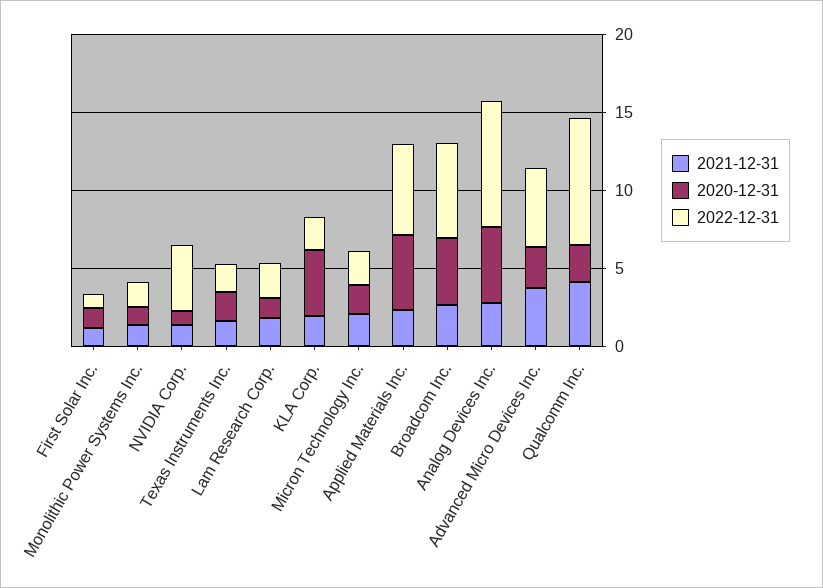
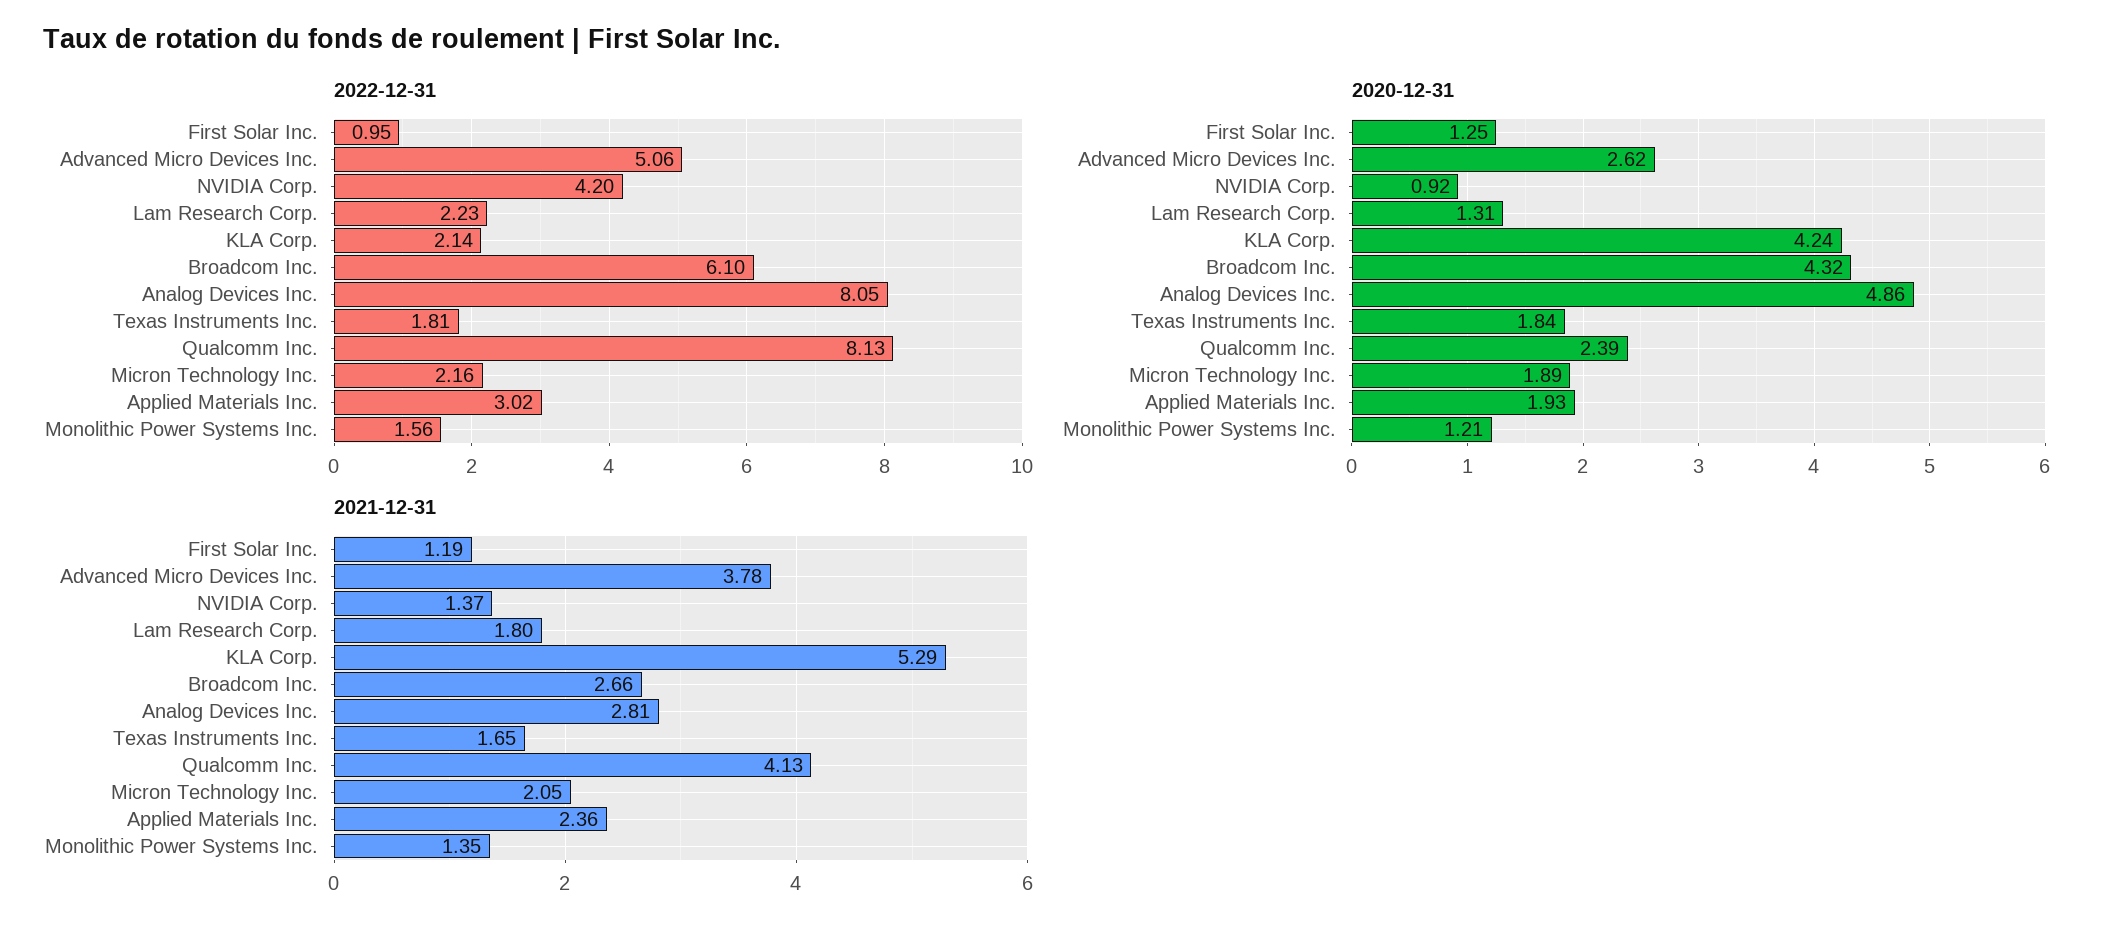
  {
    "2021-12-31": {
      "First Solar Inc.": 1.19,
      "Monolithic Power Systems Inc.": 1.35,
      "NVIDIA Corp.": 1.37,
      "Texas Instruments Inc.": 1.65,
      "Lam Research Corp.": 1.8,
-     "KLA Corp.": 2,
+     "KLA Corp.": 5.29,
      "Micron Technology Inc.": 2.05,
      "Applied Materials Inc.": 2.36,
      "Broadcom Inc.": 2.66,
      "Analog Devices Inc.": 2.81,
      "Advanced Micro Devices Inc.": 3.78,
      "Qualcomm Inc.": 4.13
    },
    "2020-12-31": {
      "First Solar Inc.": 1.25,
      "Monolithic Power Systems Inc.": 1.21,
      "NVIDIA Corp.": 0.92,
      "Texas Instruments Inc.": 1.84,
      "Lam Research Corp.": 1.31,
      "KLA Corp.": 4.24,
      "Micron Technology Inc.": 1.89,
-     "Applied Materials Inc.": 5,
+     "Applied Materials Inc.": 1.93,
      "Broadcom Inc.": 4.32,
      "Analog Devices Inc.": 4.86,
      "Advanced Micro Devices Inc.": 2.62,
      "Qualcomm Inc.": 2.39
    },
    "2022-12-31": {
      "First Solar Inc.": 0.95,
      "Monolithic Power Systems Inc.": 1.56,
      "NVIDIA Corp.": 4.2,
      "Texas Instruments Inc.": 1.81,
      "Lam Research Corp.": 2.23,
      "KLA Corp.": 2.14,
      "Micron Technology Inc.": 2.16,
-     "Applied Materials Inc.": 6,
+     "Applied Materials Inc.": 3.02,
      "Broadcom Inc.": 6.1,
      "Analog Devices Inc.": 8.05,
      "Advanced Micro Devices Inc.": 5.06,
      "Qualcomm Inc.": 8.13
    }
  }

